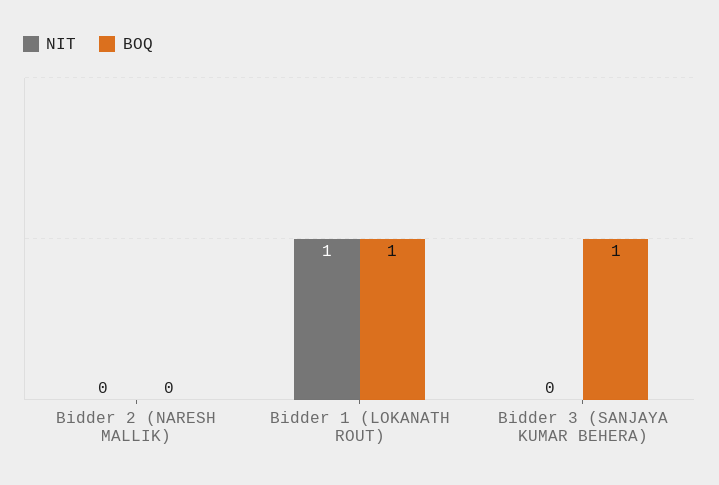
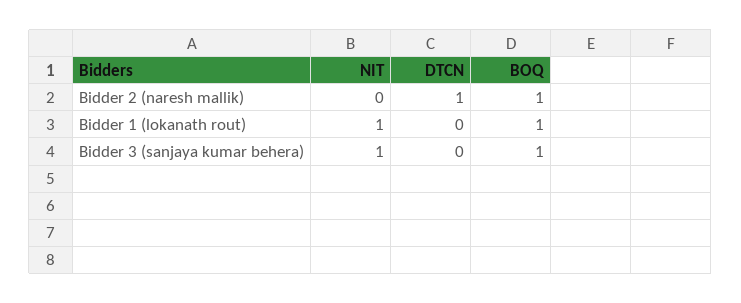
  {
    "NIT": {
      "Bidder 2 (NARESH MALLIK)": 0,
      "Bidder 1 (LOKANATH ROUT)": 1,
-     "Bidder 3 (SANJAYA KUMAR BEHERA)": 0
+     "Bidder 3 (SANJAYA KUMAR BEHERA)": 1
    },
    "BOQ": {
-     "Bidder 2 (NARESH MALLIK)": 0,
+     "Bidder 2 (NARESH MALLIK)": 1,
      "Bidder 1 (LOKANATH ROUT)": 1,
      "Bidder 3 (SANJAYA KUMAR BEHERA)": 1
-   }
+   },
+   "DTCN": {
+     "Bidder 2 (NARESH MALLIK)": 1,
+     "Bidder 1 (LOKANATH ROUT)": 0,
+     "Bidder 3 (SANJAYA KUMAR BEHERA)": 0
+   }
  }

